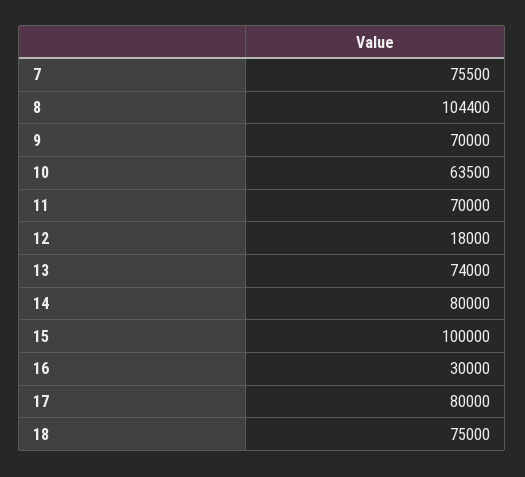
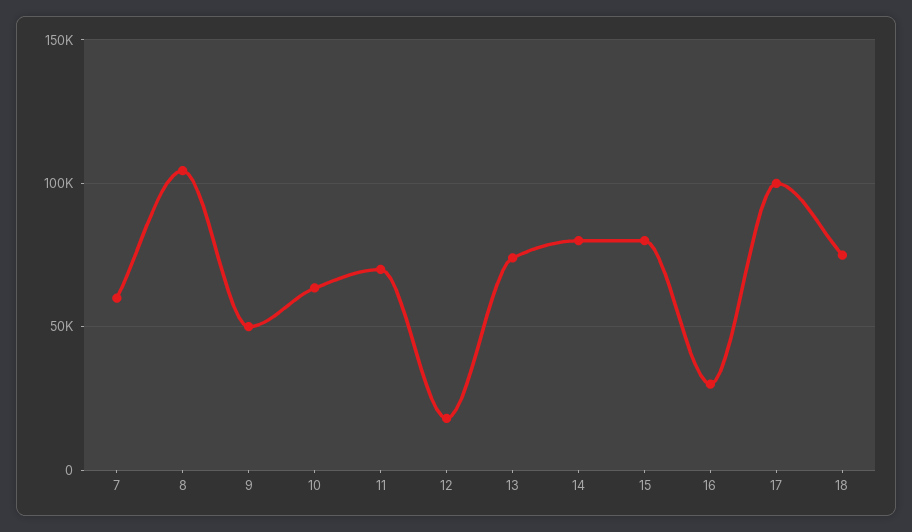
  {
-   "7": 75500,
+   "7": 60000,
    "8": 104400,
-   "9": 70000,
+   "9": 50000,
    "10": 63500,
    "11": 70000,
    "12": 18000,
    "13": 74000,
    "14": 80000,
-   "15": 100000,
+   "15": 80000,
    "16": 30000,
-   "17": 80000,
+   "17": 100000,
    "18": 75000
  }

